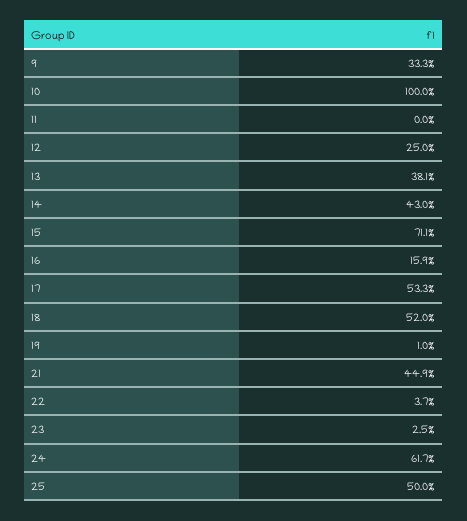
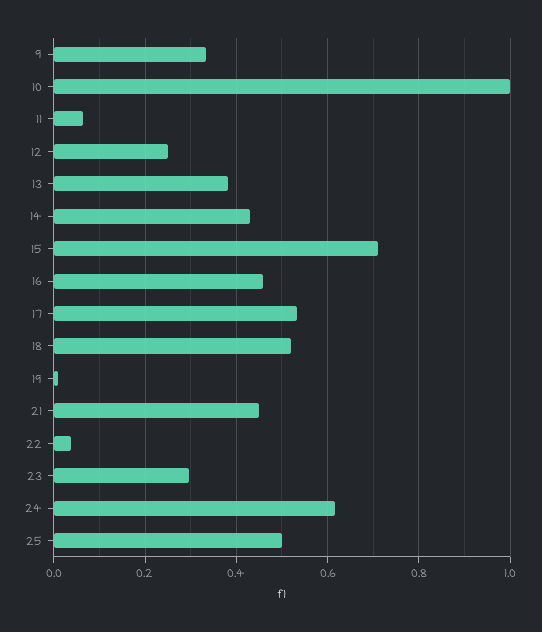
  {
    "9": 0.333,
    "10": 1,
-   "11": 0,
+   "11": 0.06,
    "12": 0.25,
    "13": 0.381,
    "14": 0.43,
    "15": 0.711,
-   "16": 0.159,
+   "16": 0.46,
    "17": 0.533,
    "18": 0.52,
    "19": 0.01,
    "21": 0.449,
    "22": 0.037,
-   "23": 0.025,
+   "23": 0.3,
    "24": 0.617,
    "25": 0.5
  }

